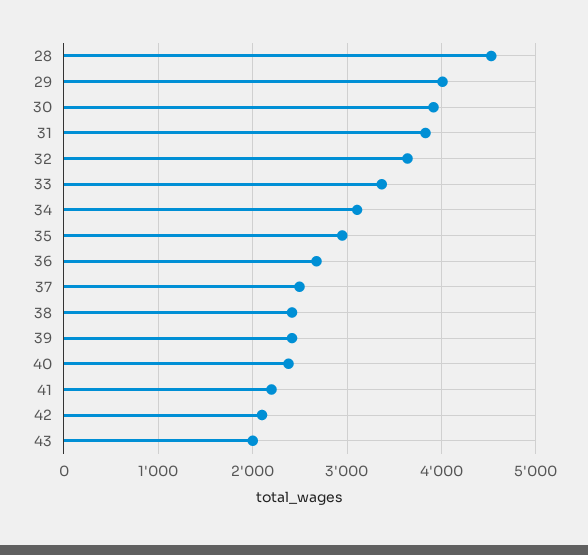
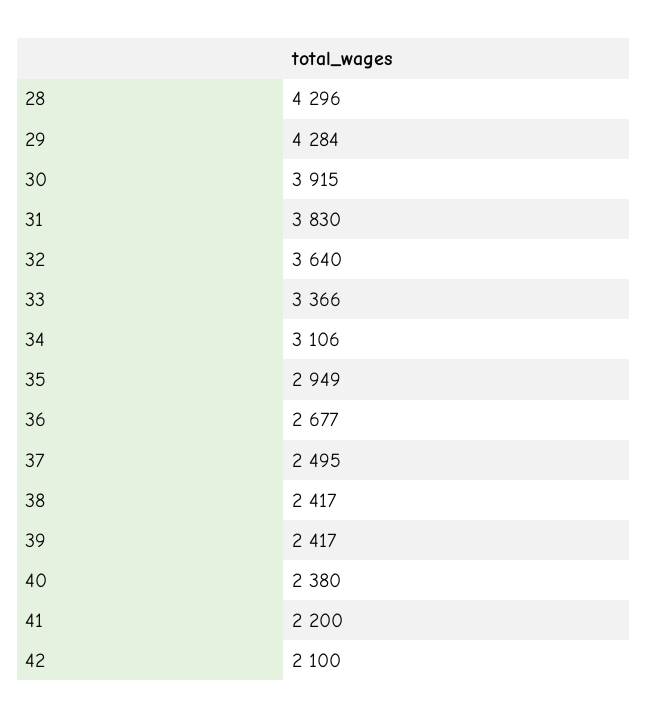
  {
-   "28": 4500,
+   "28": 4296,
-   "29": 4000,
+   "29": 4284,
    "30": 3915,
    "31": 3830,
    "32": 3640,
    "33": 3366,
    "34": 3106,
    "35": 2949,
    "36": 2677,
    "37": 2495,
    "38": 2417,
    "39": 2417,
    "40": 2380,
    "41": 2200,
-   "42": 2100,
+   "42": 2100
-   "43": 2000
  }

